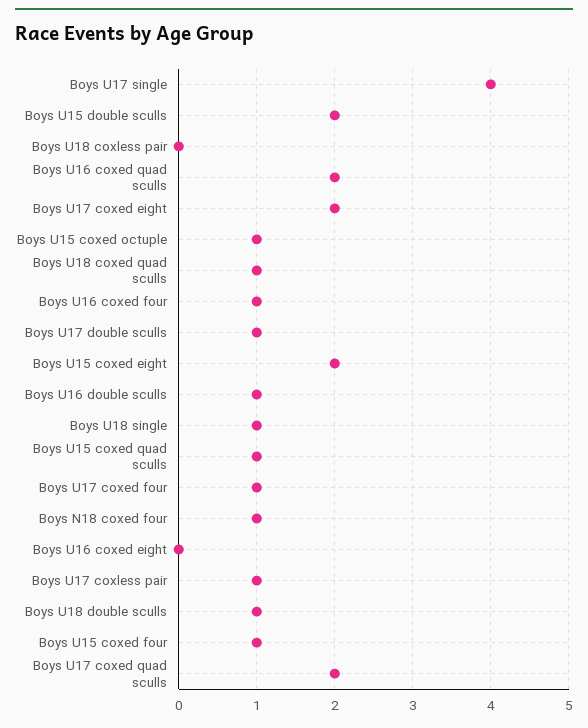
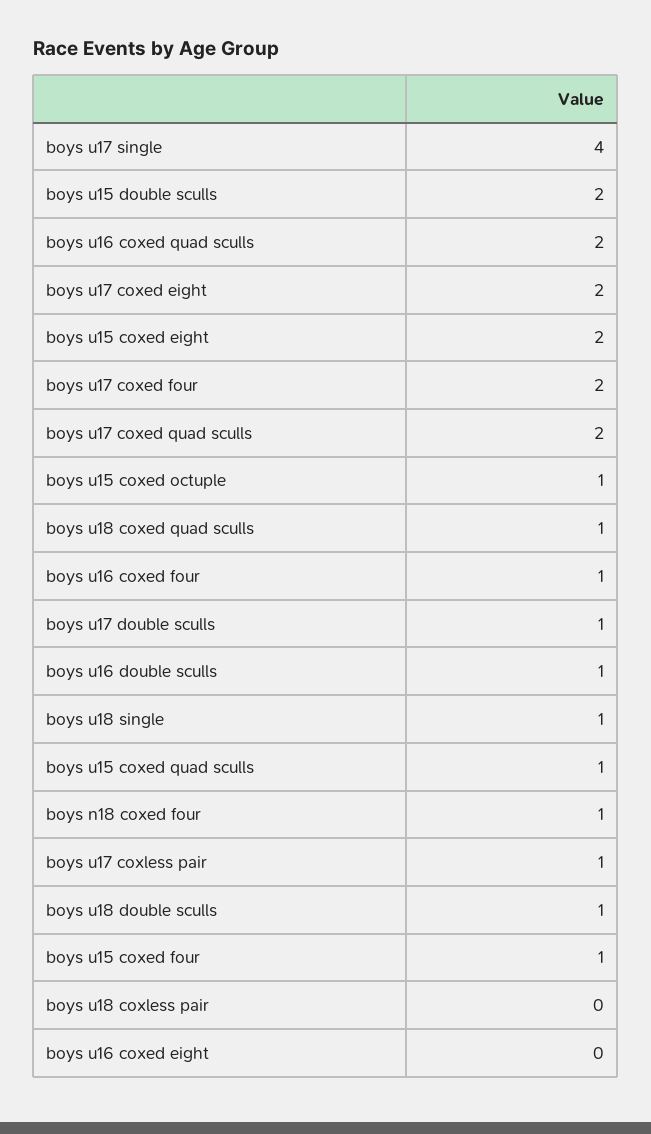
  {
    "Boys U17 single": 4,
    "Boys U15 double sculls": 2,
    "Boys U18 coxless pair": 0,
    "Boys U16 coxed quad sculls": 2,
    "Boys U17 coxed eight": 2,
    "Boys U15 coxed octuple": 1,
    "Boys U18 coxed quad sculls": 1,
    "Boys U16 coxed four": 1,
    "Boys U17 double sculls": 1,
    "Boys U15 coxed eight": 2,
    "Boys U16 double sculls": 1,
    "Boys U18 single": 1,
    "Boys U15 coxed quad sculls": 1,
-   "Boys U17 coxed four": 1,
+   "Boys U17 coxed four": 2,
    "Boys N18 coxed four": 1,
    "Boys U16 coxed eight": 0,
    "Boys U17 coxless pair": 1,
    "Boys U18 double sculls": 1,
    "Boys U15 coxed four": 1,
    "Boys U17 coxed quad sculls": 2
  }

